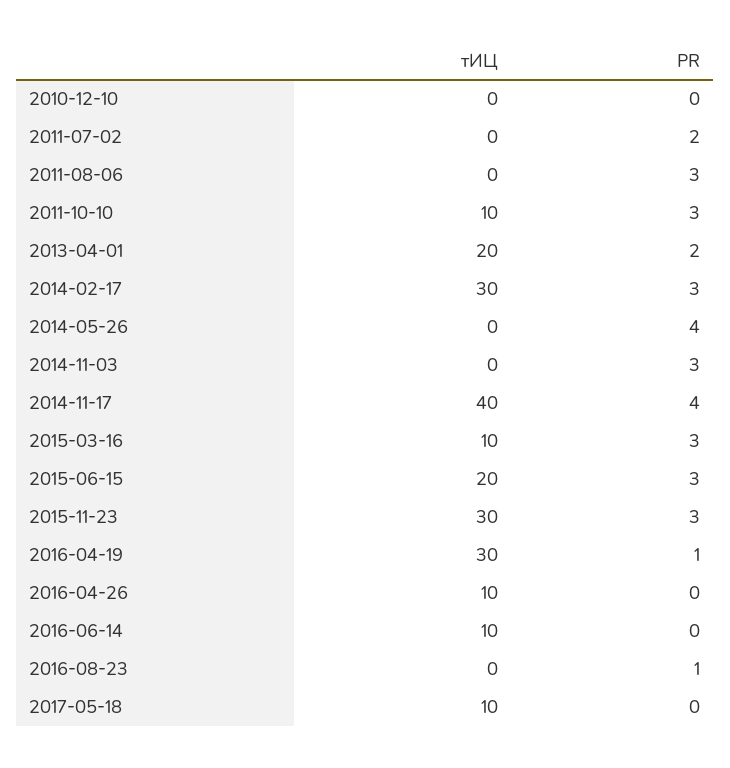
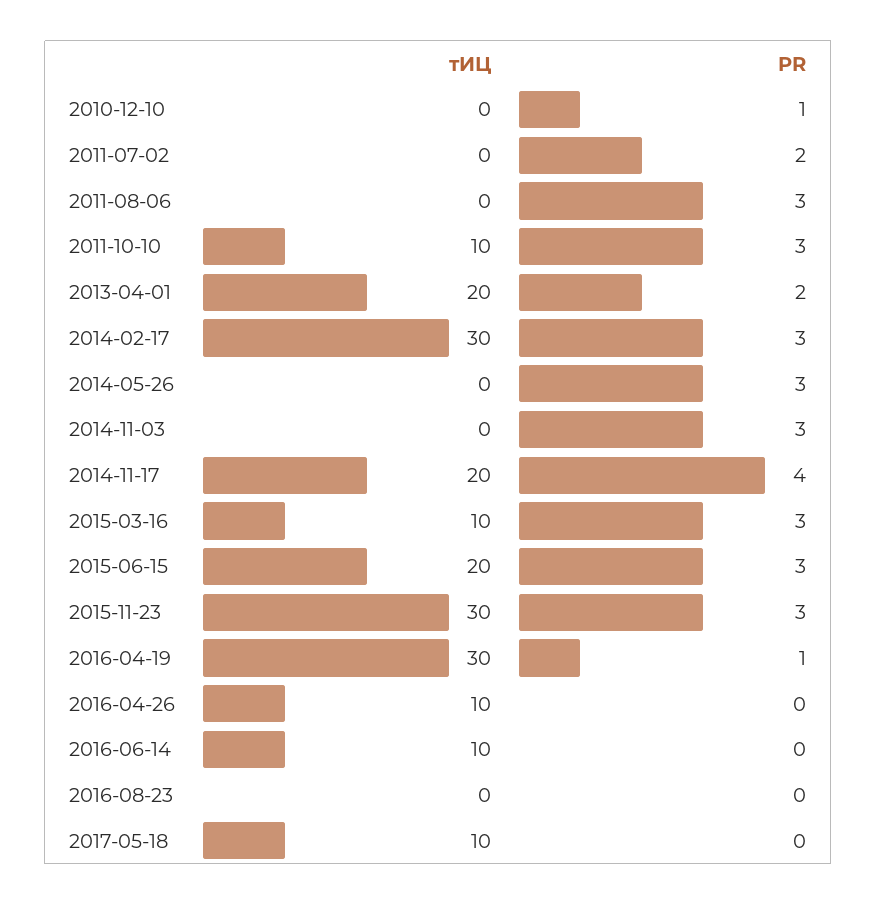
  {
    "тИЦ": {
      "2010-12-10": 0,
      "2011-07-02": 0,
      "2011-08-06": 0,
      "2011-10-10": 10,
      "2013-04-01": 20,
      "2014-02-17": 30,
      "2014-05-26": 0,
      "2014-11-03": 0,
-     "2014-11-17": 40,
+     "2014-11-17": 20,
      "2015-03-16": 10,
      "2015-06-15": 20,
      "2015-11-23": 30,
      "2016-04-19": 30,
      "2016-04-26": 10,
      "2016-06-14": 10,
      "2016-08-23": 0,
      "2017-05-18": 10
    },
    "PR": {
-     "2010-12-10": 0,
+     "2010-12-10": 1,
      "2011-07-02": 2,
      "2011-08-06": 3,
      "2011-10-10": 3,
      "2013-04-01": 2,
      "2014-02-17": 3,
-     "2014-05-26": 4,
+     "2014-05-26": 3,
      "2014-11-03": 3,
      "2014-11-17": 4,
      "2015-03-16": 3,
      "2015-06-15": 3,
      "2015-11-23": 3,
      "2016-04-19": 1,
      "2016-04-26": 0,
      "2016-06-14": 0,
-     "2016-08-23": 1,
+     "2016-08-23": 0,
      "2017-05-18": 0
    }
  }

